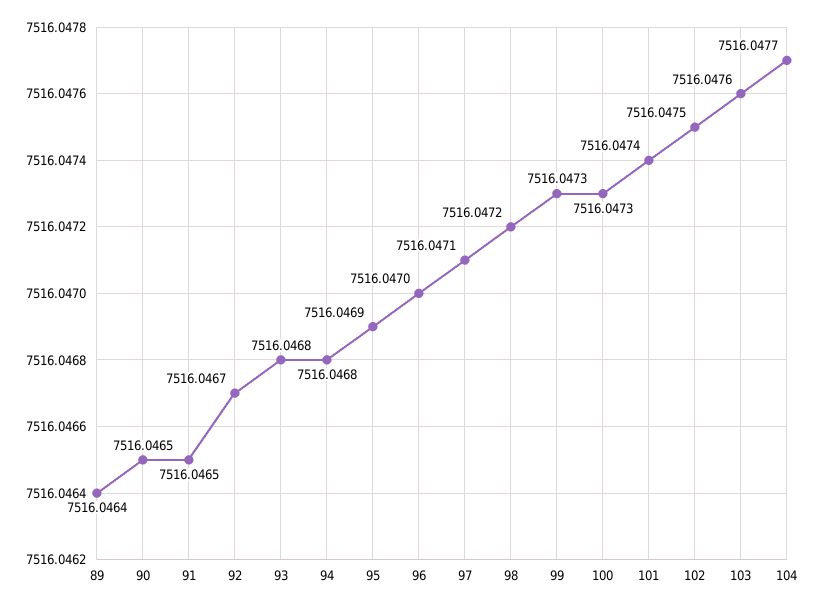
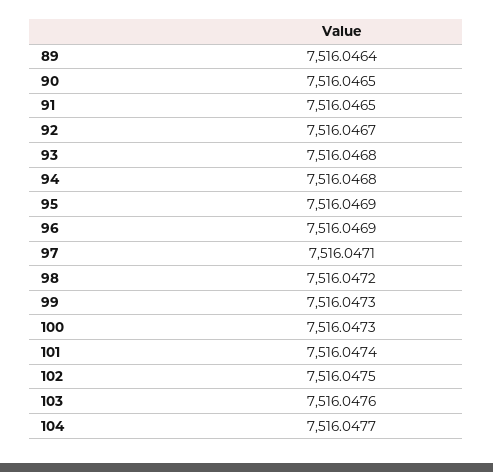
  {
    "89": 7516.0464,
    "90": 7516.0465,
    "91": 7516.0465,
    "92": 7516.0467,
    "93": 7516.0468,
    "94": 7516.0468,
    "95": 7516.0469,
-   "96": 7516.047,
+   "96": 7516.0469,
    "97": 7516.0471,
    "98": 7516.0472,
    "99": 7516.0473,
    "100": 7516.0473,
    "101": 7516.0474,
    "102": 7516.0475,
    "103": 7516.0476,
    "104": 7516.0477
  }

